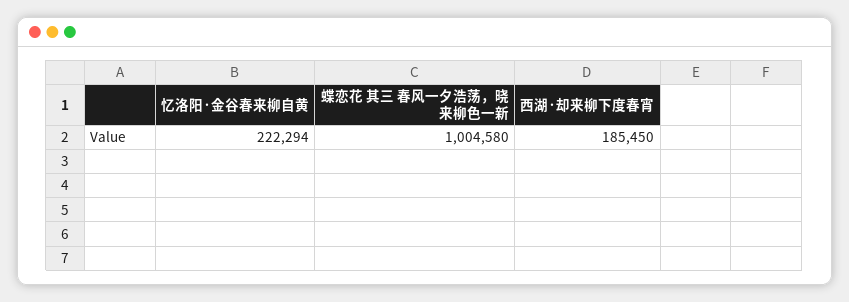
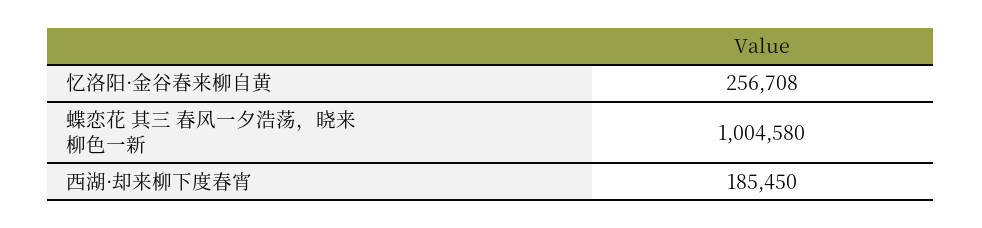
  {
-   "忆洛阳·金谷春来柳自黄": 222294,
+   "忆洛阳·金谷春来柳自黄": 256708,
    "蝶恋花 其三 春风一夕浩荡，晓来柳色一新": 1004580,
    "西湖·却来柳下度春宵": 185450
  }

